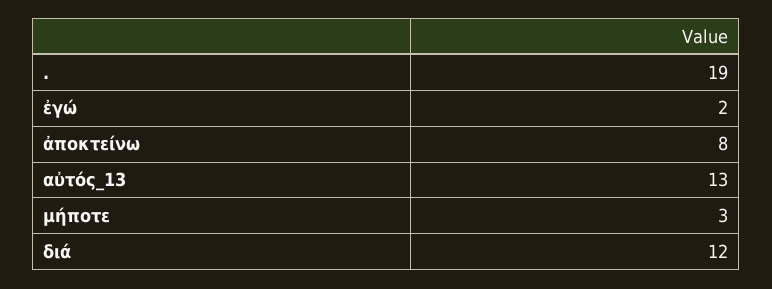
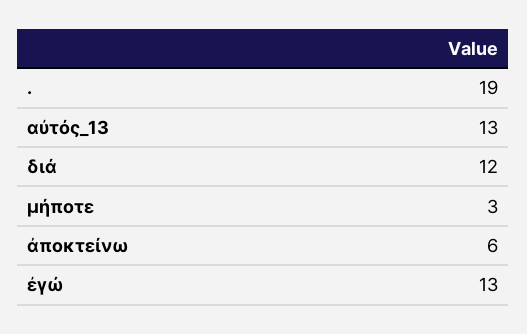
  {
    ".": 19,
-   "ἐγώ": 2,
+   "ἐγώ": 13,
-   "ἀποκτείνω": 8,
+   "ἀποκτείνω": 6,
    "αὐτός_13": 13,
    "μήποτε": 3,
    "διά": 12
  }

